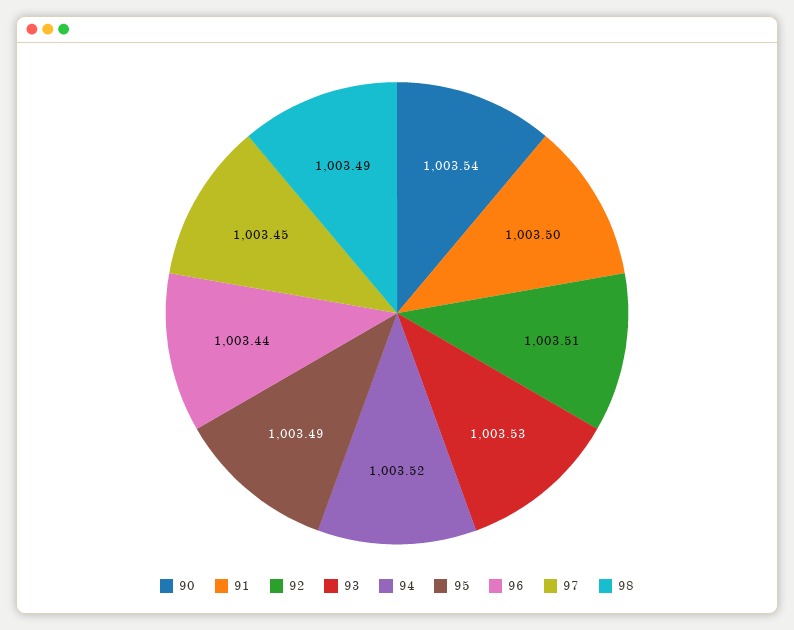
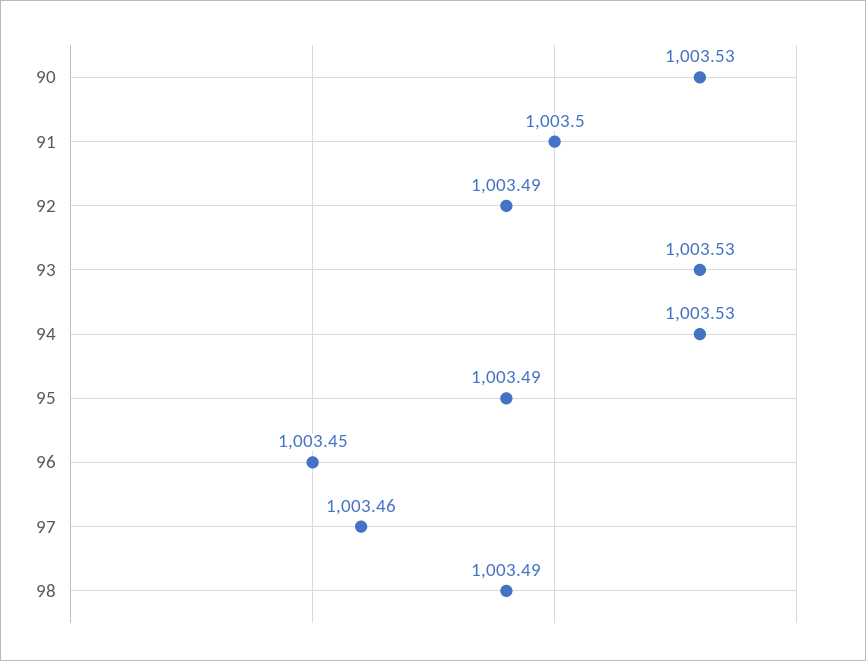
  {
-   "90": 1003.54,
+   "90": 1003.53,
    "91": 1003.5,
-   "92": 1003.51,
+   "92": 1003.49,
    "93": 1003.53,
-   "94": 1003.52,
+   "94": 1003.53,
    "95": 1003.49,
-   "96": 1003.44,
+   "96": 1003.45,
-   "97": 1003.45,
+   "97": 1003.46,
    "98": 1003.49
  }

